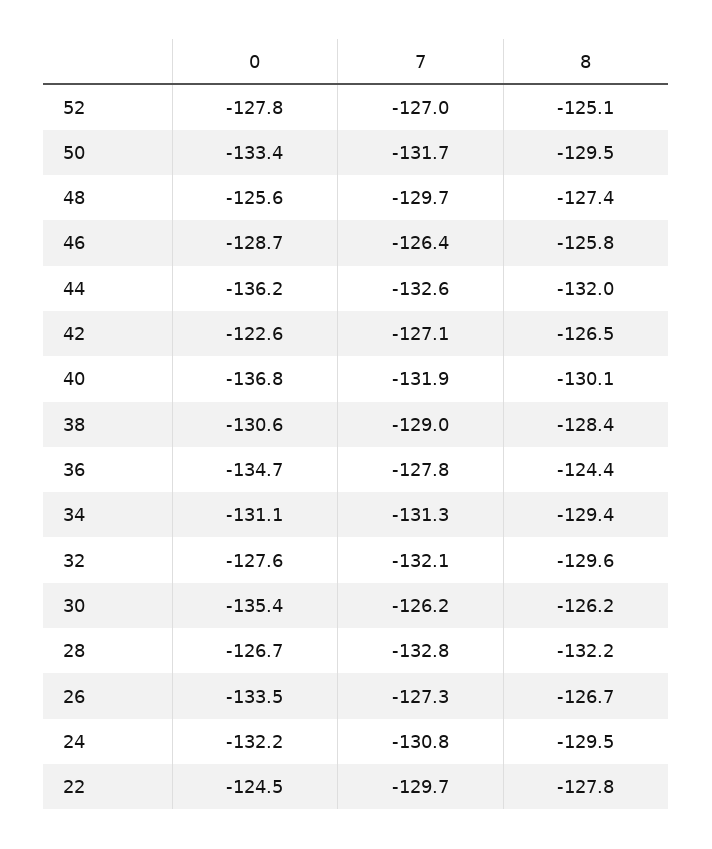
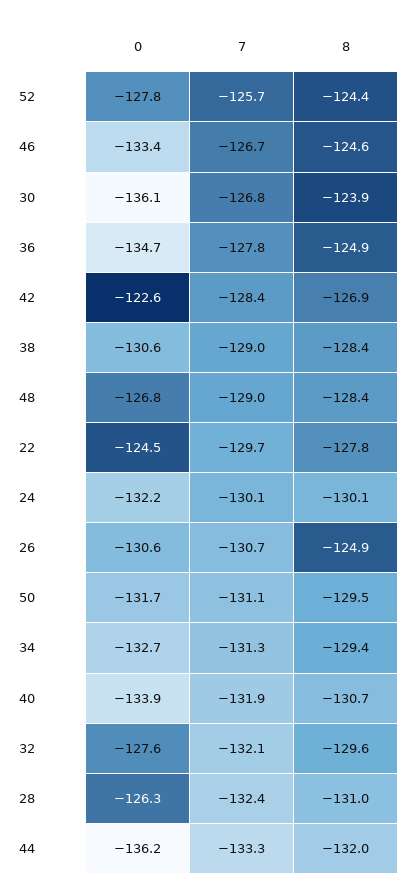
  {
    "0": {
      "52": -127.8,
-     "50": -133.4,
+     "50": -131.7,
-     "48": -125.6,
+     "48": -126.8,
-     "46": -128.7,
+     "46": -133.4,
      "44": -136.2,
      "42": -122.6,
-     "40": -136.8,
+     "40": -133.9,
      "38": -130.6,
      "36": -134.7,
-     "34": -131.1,
+     "34": -132.7,
      "32": -127.6,
-     "30": -135.4,
+     "30": -136.1,
-     "28": -126.7,
+     "28": -126.3,
-     "26": -133.5,
+     "26": -130.6,
      "24": -132.2,
      "22": -124.5
    },
    "7": {
-     "52": -127,
+     "52": -125.7,
-     "50": -131.7,
+     "50": -131.1,
-     "48": -129.7,
+     "48": -129,
-     "46": -126.4,
+     "46": -126.7,
-     "44": -132.6,
+     "44": -133.3,
-     "42": -127.1,
+     "42": -128.4,
      "40": -131.9,
      "38": -129,
      "36": -127.8,
      "34": -131.3,
      "32": -132.1,
-     "30": -126.2,
+     "30": -126.8,
-     "28": -132.8,
+     "28": -132.4,
-     "26": -127.3,
+     "26": -130.7,
-     "24": -130.8,
+     "24": -130.1,
      "22": -129.7
    },
    "8": {
-     "52": -125.1,
+     "52": -124.4,
      "50": -129.5,
-     "48": -127.4,
+     "48": -128.4,
-     "46": -125.8,
+     "46": -124.6,
      "44": -132,
-     "42": -126.5,
+     "42": -126.9,
-     "40": -130.1,
+     "40": -130.7,
      "38": -128.4,
-     "36": -124.4,
+     "36": -124.9,
      "34": -129.4,
      "32": -129.6,
-     "30": -126.2,
+     "30": -123.9,
-     "28": -132.2,
+     "28": -131,
-     "26": -126.7,
+     "26": -124.9,
-     "24": -129.5,
+     "24": -130.1,
      "22": -127.8
    }
  }

